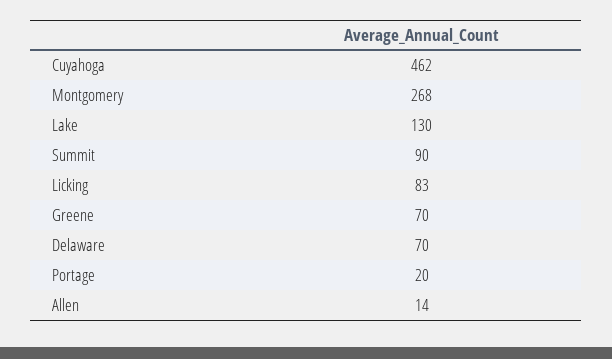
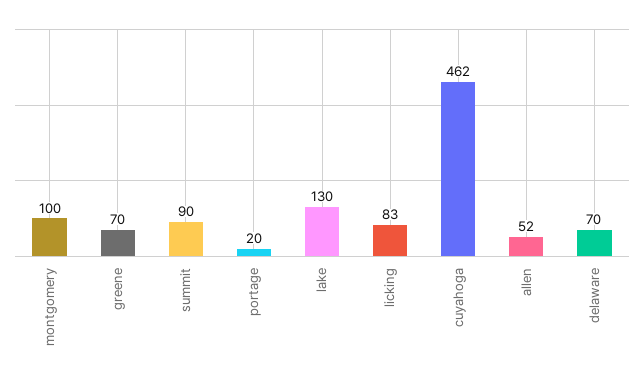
  {
    "Cuyahoga": 462,
-   "Montgomery": 268,
+   "Montgomery": 100,
    "Lake": 130,
    "Summit": 90,
    "Licking": 83,
    "Greene": 70,
    "Delaware": 70,
    "Portage": 20,
-   "Allen": 14
+   "Allen": 52
  }

